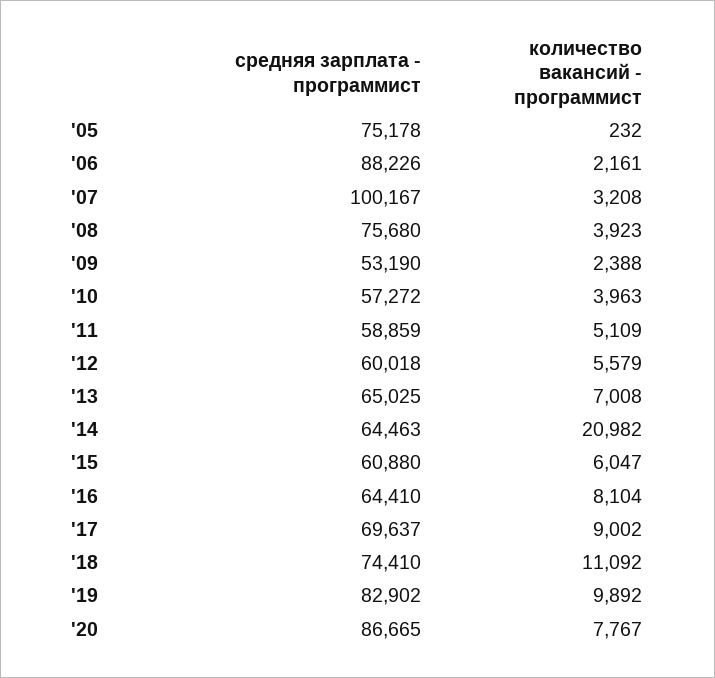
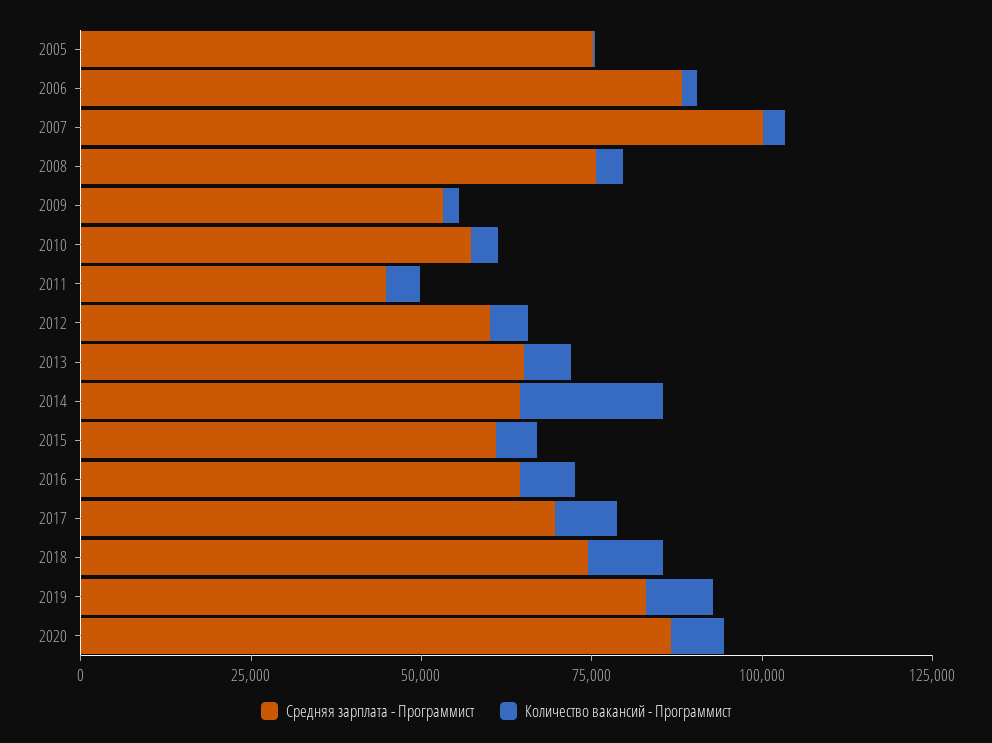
  {
    "средняя зарплата - программист": {
      "'05": 75178,
      "'06": 88226,
      "'07": 100167,
      "'08": 75680,
      "'09": 53190,
      "'10": 57272,
-     "'11": 58859,
+     "'11": 45000,
      "'12": 60018,
      "'13": 65025,
      "'14": 64463,
      "'15": 60880,
      "'16": 64410,
      "'17": 69637,
      "'18": 74410,
      "'19": 82902,
      "'20": 86665
    },
    "количество вакансий - программист": {
      "'05": 232,
      "'06": 2161,
      "'07": 3208,
      "'08": 3923,
      "'09": 2388,
      "'10": 3963,
      "'11": 5109,
      "'12": 5579,
      "'13": 7008,
      "'14": 20982,
      "'15": 6047,
      "'16": 8104,
      "'17": 9002,
      "'18": 11092,
      "'19": 9892,
      "'20": 7767
    }
  }

